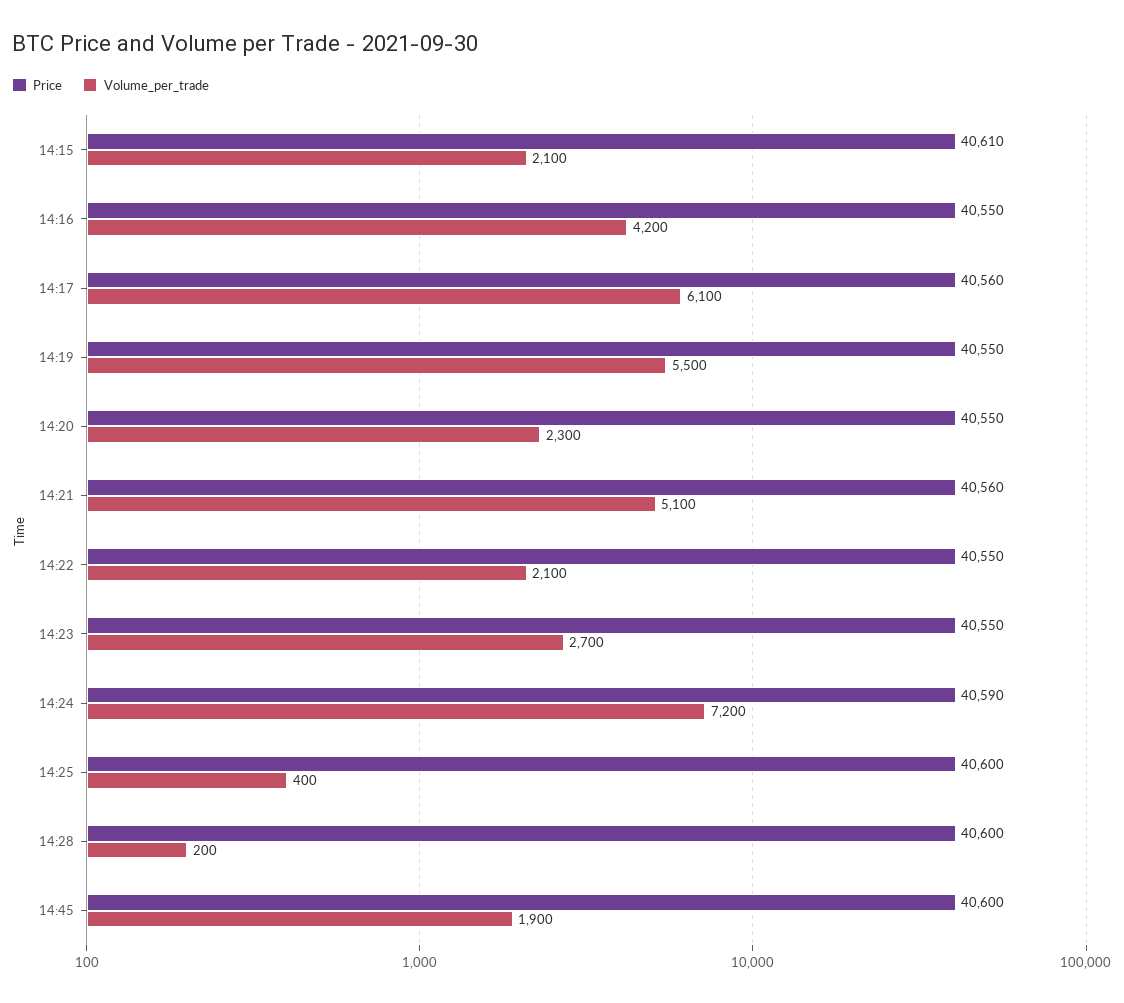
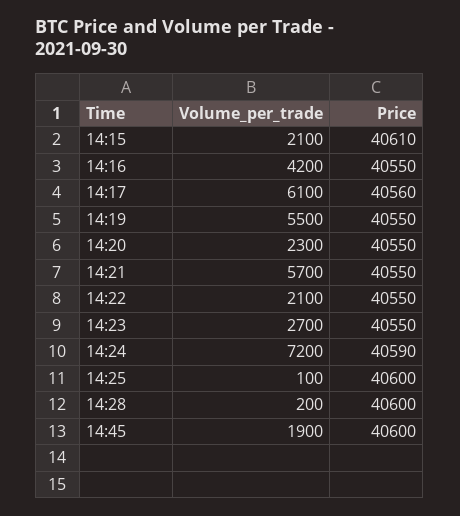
  {
    "Price": {
      "14:15": 40610,
      "14:16": 40550,
      "14:17": 40560,
      "14:19": 40550,
      "14:20": 40550,
-     "14:21": 40560,
+     "14:21": 40550,
      "14:22": 40550,
      "14:23": 40550,
      "14:24": 40590,
      "14:25": 40600,
      "14:28": 40600,
      "14:45": 40600
    },
    "Volume_per_trade": {
      "14:15": 2100,
      "14:16": 4200,
      "14:17": 6100,
      "14:19": 5500,
      "14:20": 2300,
-     "14:21": 5100,
+     "14:21": 5700,
      "14:22": 2100,
      "14:23": 2700,
      "14:24": 7200,
-     "14:25": 400,
+     "14:25": 100,
      "14:28": 200,
      "14:45": 1900
    }
  }

